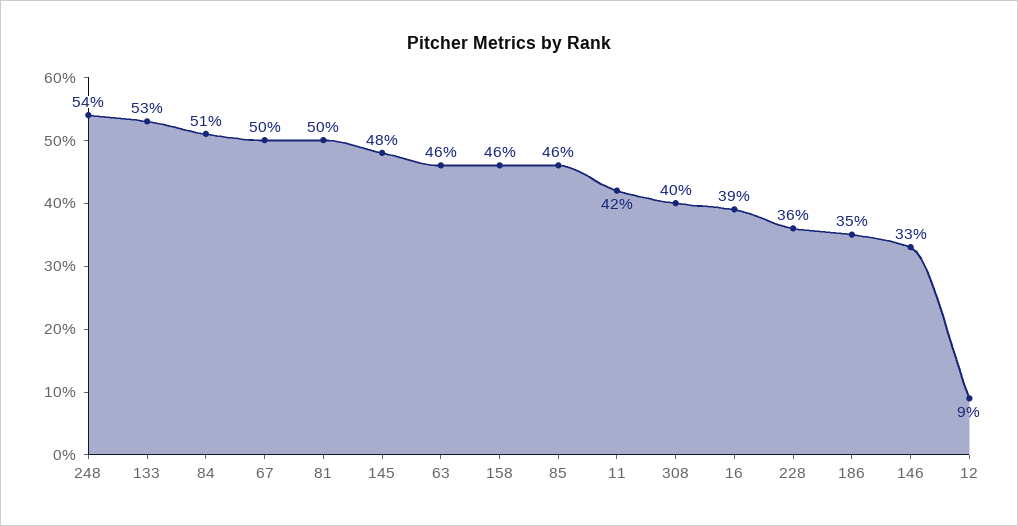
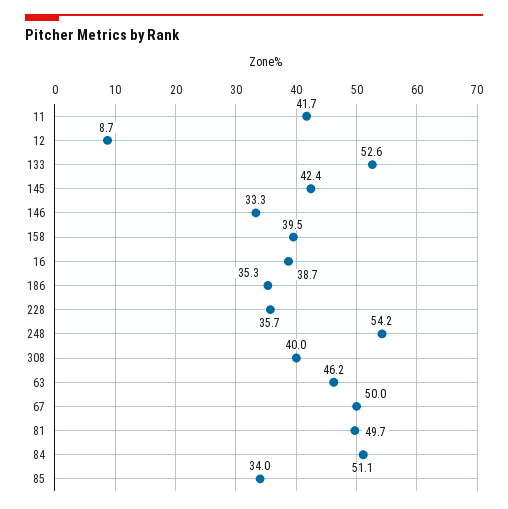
  {
    "248": 54.2,
    "133": 52.6,
    "84": 51.1,
    "67": 50,
    "81": 49.7,
-   "145": 48,
+   "145": 42.4,
    "63": 46.2,
-   "158": 46,
+   "158": 39.5,
-   "85": 46,
+   "85": 34,
    "11": 41.7,
    "308": 40,
    "16": 38.7,
    "228": 35.7,
    "186": 35.3,
    "146": 33.3,
    "12": 8.7
  }

